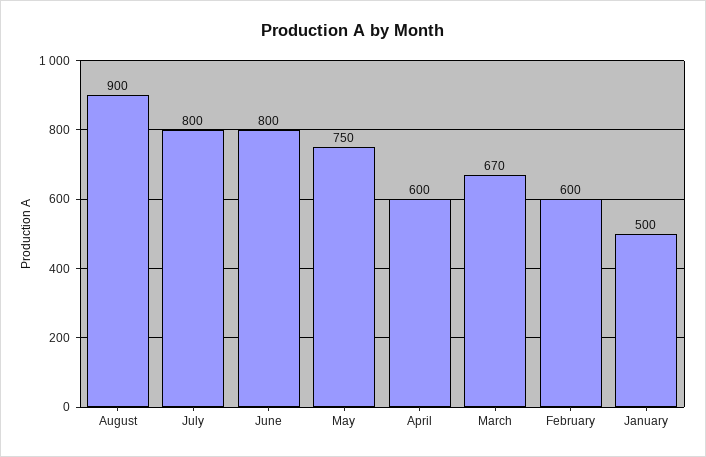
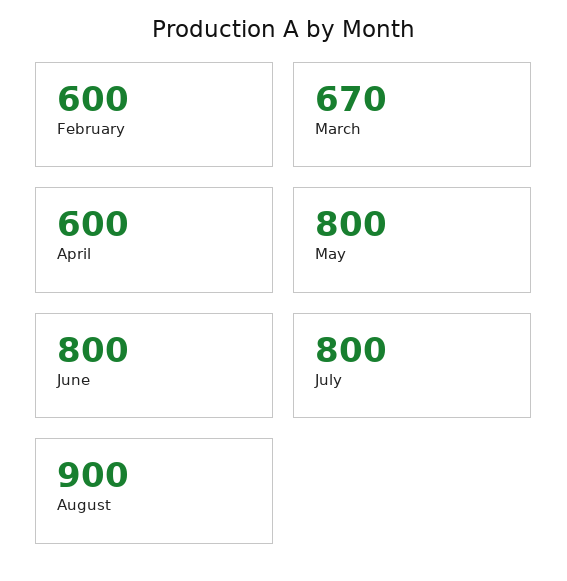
  {
    "August": 900,
    "July": 800,
    "June": 800,
-   "May": 750,
+   "May": 800,
    "April": 600,
    "March": 670,
-   "February": 600,
+   "February": 600
-   "January": 500
  }

